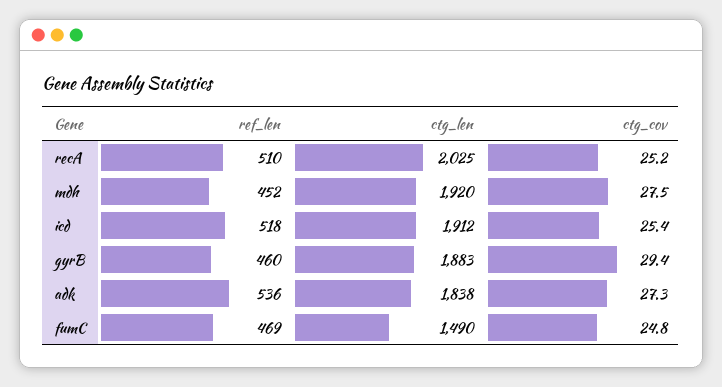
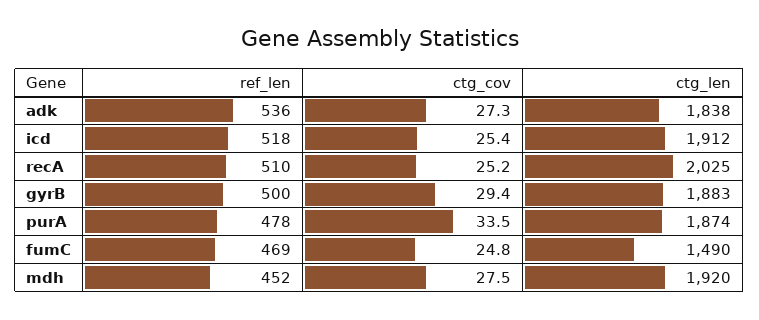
  {
    "ref_len": {
      "recA": 510,
      "mdh": 452,
      "icd": 518,
-     "gyrB": 460,
+     "gyrB": 500,
      "adk": 536,
-     "fumC": 469
+     "fumC": 469,
+     "purA": 478
    },
    "ctg_len": {
      "recA": 2025,
      "mdh": 1920,
      "icd": 1912,
      "gyrB": 1883,
      "adk": 1838,
-     "fumC": 1490
+     "fumC": 1490,
+     "purA": 1874
    },
    "ctg_cov": {
      "recA": 25.2,
      "mdh": 27.5,
      "icd": 25.4,
      "gyrB": 29.4,
      "adk": 27.3,
-     "fumC": 24.8
+     "fumC": 24.8,
+     "purA": 33.5
    }
  }

